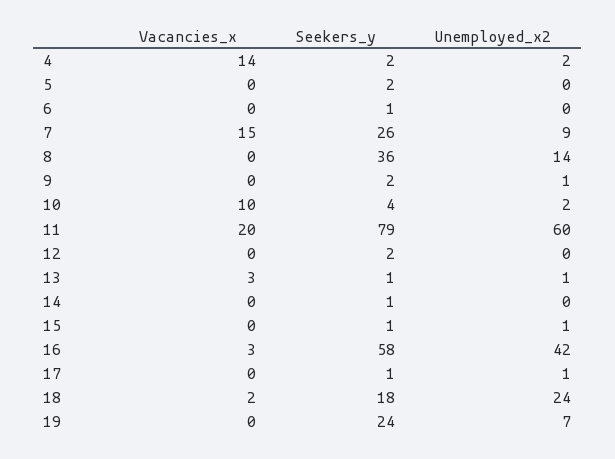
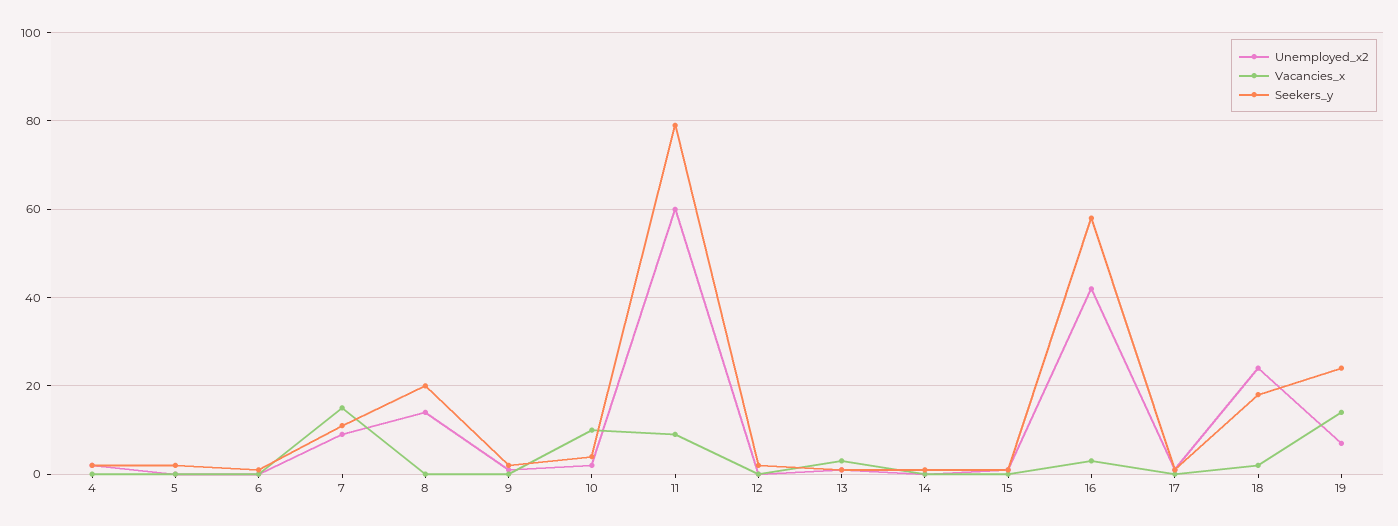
  {
    "Vacancies_x": {
-     "4": 14,
+     "4": 0,
      "5": 0,
      "6": 0,
      "7": 15,
      "8": 0,
      "9": 0,
      "10": 10,
-     "11": 20,
+     "11": 10,
      "12": 0,
      "13": 3,
      "14": 0,
      "15": 0,
      "16": 3,
      "17": 0,
      "18": 2,
-     "19": 0
+     "19": 15
    },
    "Seekers_y": {
      "4": 2,
      "5": 2,
      "6": 1,
-     "7": 26,
+     "7": 10,
-     "8": 36,
+     "8": 20,
      "9": 2,
      "10": 4,
      "11": 79,
      "12": 2,
      "13": 1,
      "14": 1,
      "15": 1,
      "16": 58,
      "17": 1,
      "18": 18,
      "19": 24
    },
    "Unemployed_x2": {
      "4": 2,
      "5": 0,
      "6": 0,
      "7": 9,
      "8": 14,
      "9": 1,
      "10": 2,
      "11": 60,
      "12": 0,
      "13": 1,
      "14": 0,
      "15": 1,
      "16": 42,
      "17": 1,
      "18": 24,
      "19": 7
    }
  }

